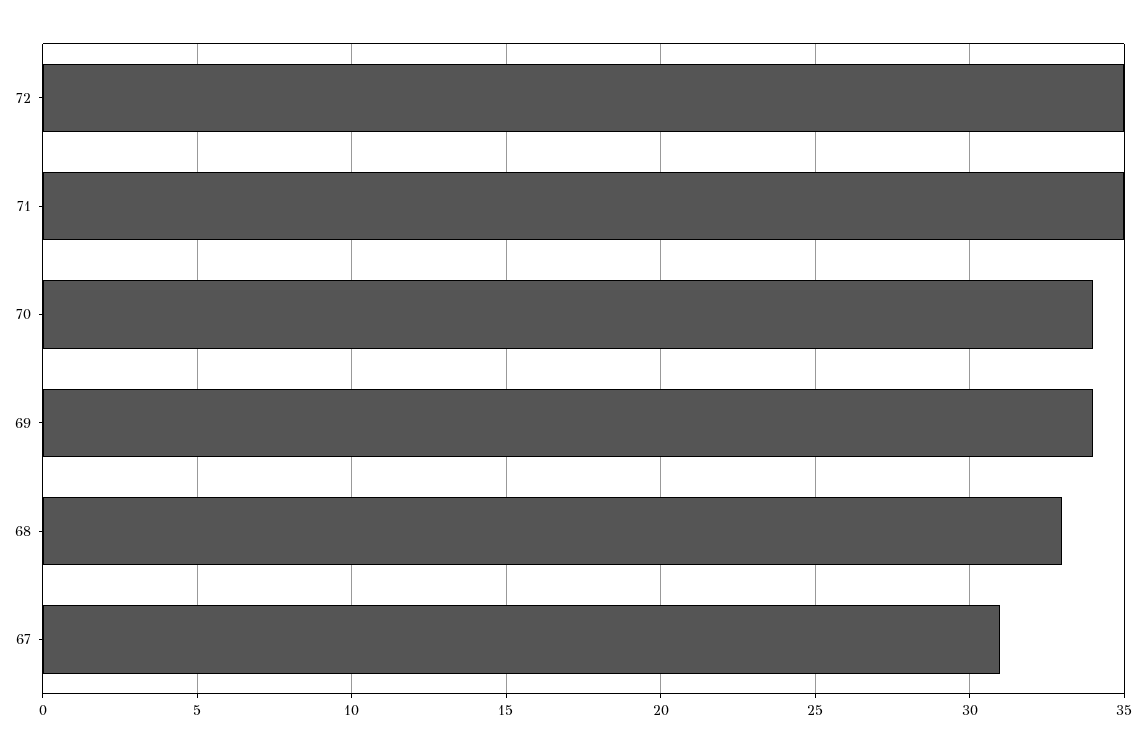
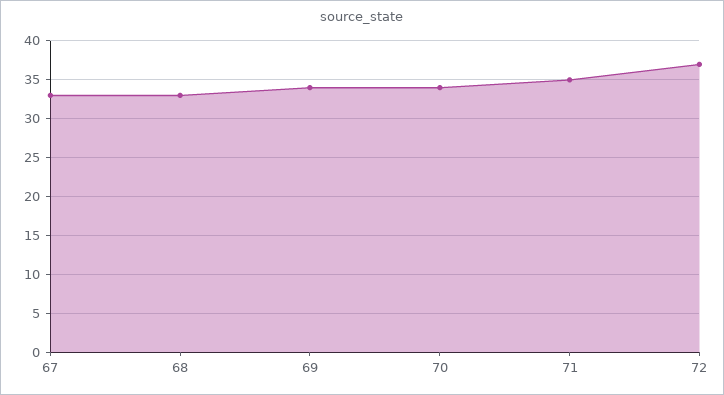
  {
-   "72": 35,
+   "72": 37,
    "71": 35,
    "70": 34,
    "69": 34,
    "68": 33,
-   "67": 31
+   "67": 33
  }

